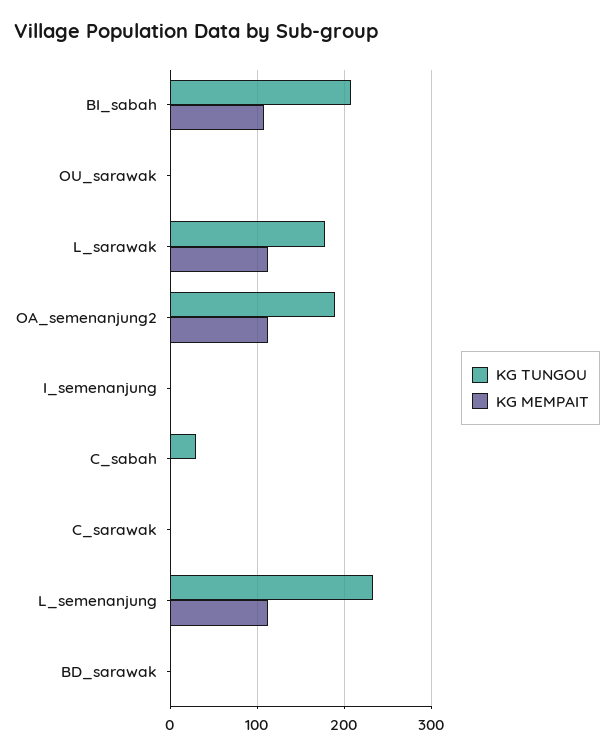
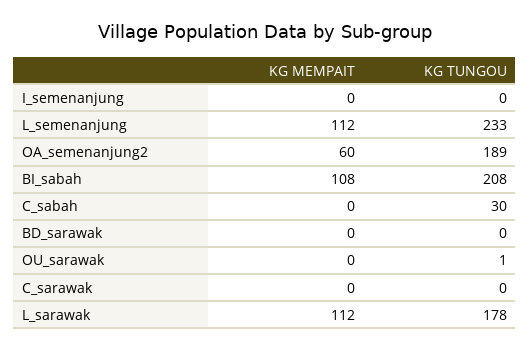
  {
    "KG TUNGOU": {
      "BI_sabah": 208,
      "OU_sarawak": 1,
      "L_sarawak": 178,
      "OA_semenanjung2": 189,
      "I_semenanjung": 0,
      "C_sabah": 30,
      "C_sarawak": 0,
      "L_semenanjung": 233,
      "BD_sarawak": 0
    },
    "KG MEMPAIT": {
      "BI_sabah": 108,
      "OU_sarawak": 0,
      "L_sarawak": 112,
-     "OA_semenanjung2": 110,
+     "OA_semenanjung2": 60,
      "I_semenanjung": 0,
      "C_sabah": 0,
      "C_sarawak": 0,
      "L_semenanjung": 112,
      "BD_sarawak": 0
    }
  }

